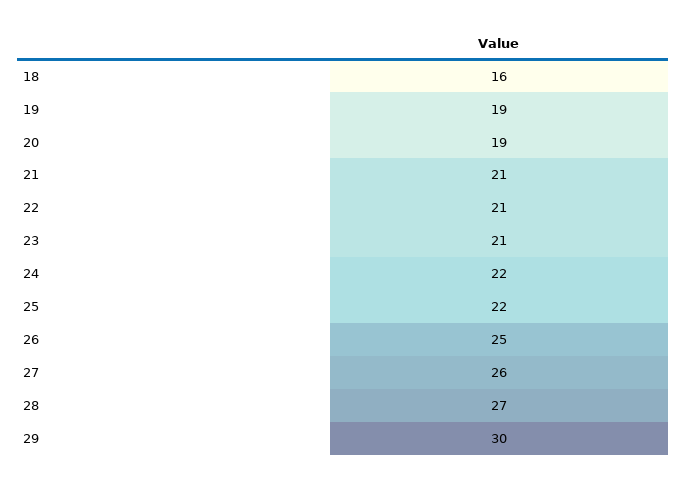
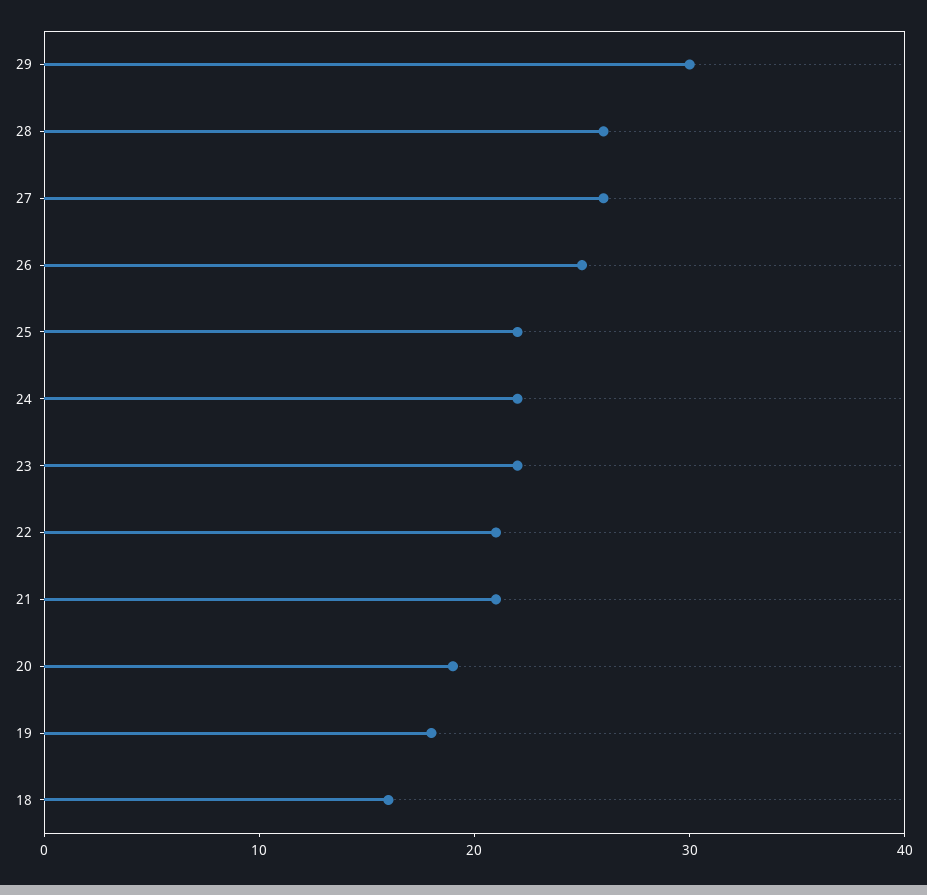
  {
    "18": 16,
-   "19": 19,
+   "19": 18,
    "20": 19,
    "21": 21,
    "22": 21,
-   "23": 21,
+   "23": 22,
    "24": 22,
    "25": 22,
    "26": 25,
    "27": 26,
-   "28": 27,
+   "28": 26,
    "29": 30
  }

